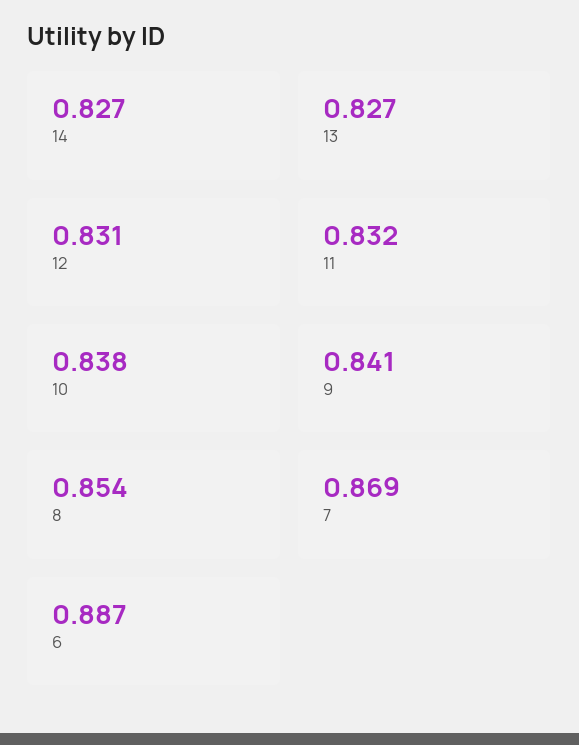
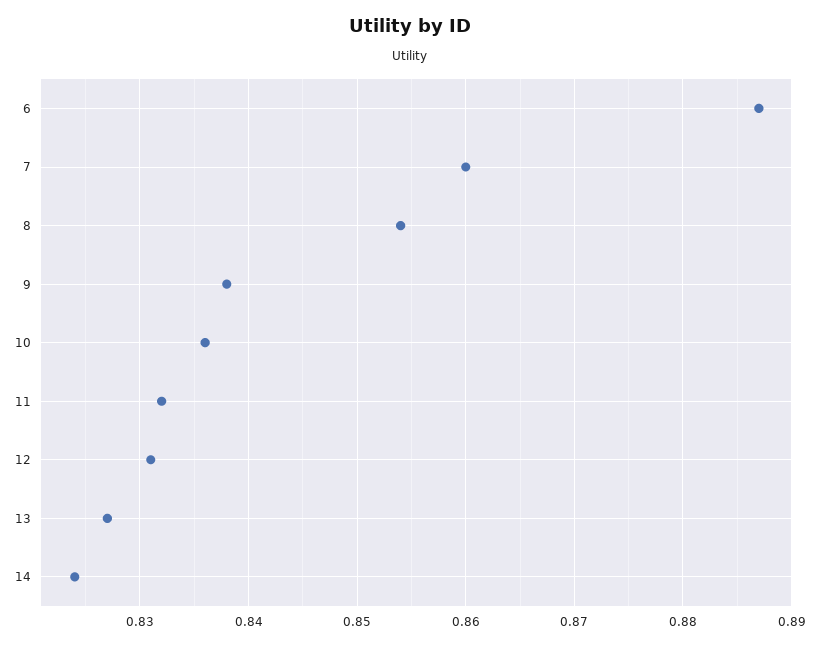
  {
-   "14": 0.827,
+   "14": 0.824,
    "13": 0.827,
    "12": 0.831,
    "11": 0.832,
-   "10": 0.838,
+   "10": 0.836,
-   "9": 0.841,
+   "9": 0.838,
    "8": 0.854,
-   "7": 0.869,
+   "7": 0.86,
    "6": 0.887
  }

